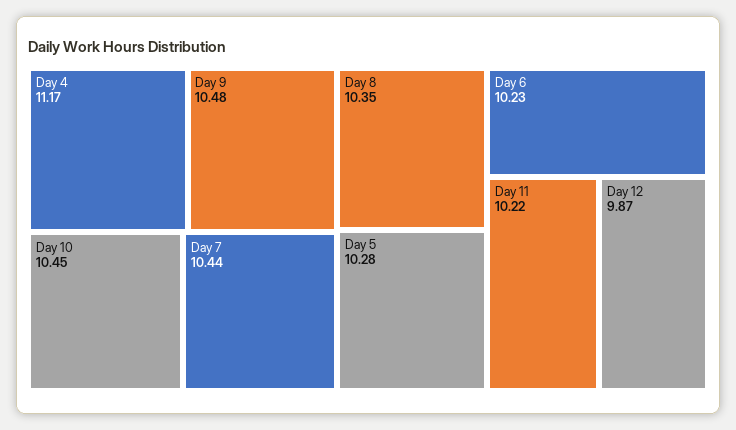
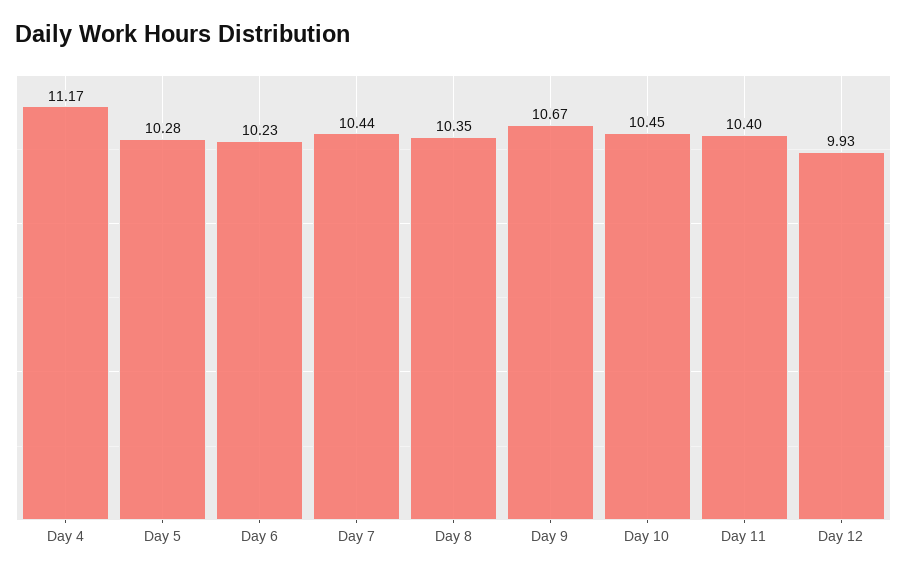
  {
    "Day 4": 11.17,
-   "Day 9": 10.48,
+   "Day 9": 10.67,
    "Day 10": 10.45,
    "Day 7": 10.44,
    "Day 8": 10.35,
    "Day 5": 10.28,
    "Day 6": 10.23,
-   "Day 11": 10.22,
+   "Day 11": 10.4,
-   "Day 12": 9.87
+   "Day 12": 9.93
  }

